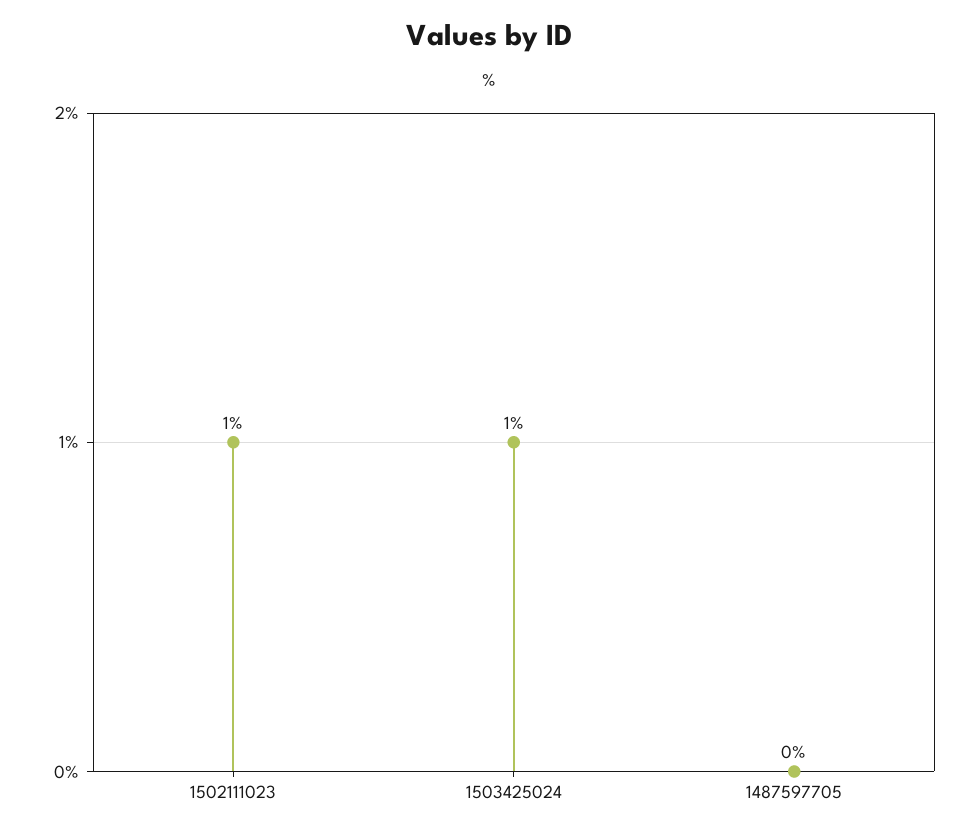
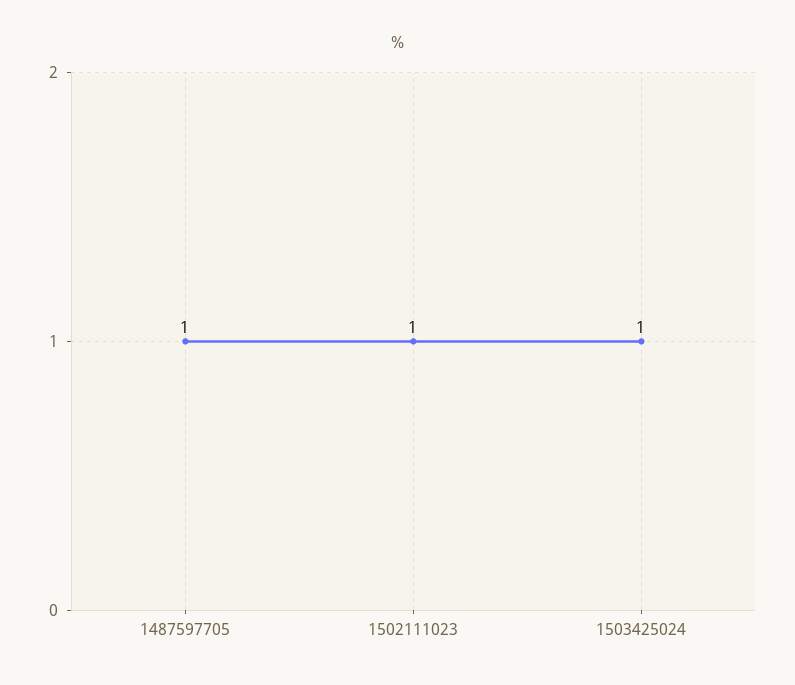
  {
    "1502111023": 1,
    "1503425024": 1,
-   "1487597705": 0
+   "1487597705": 1
  }

